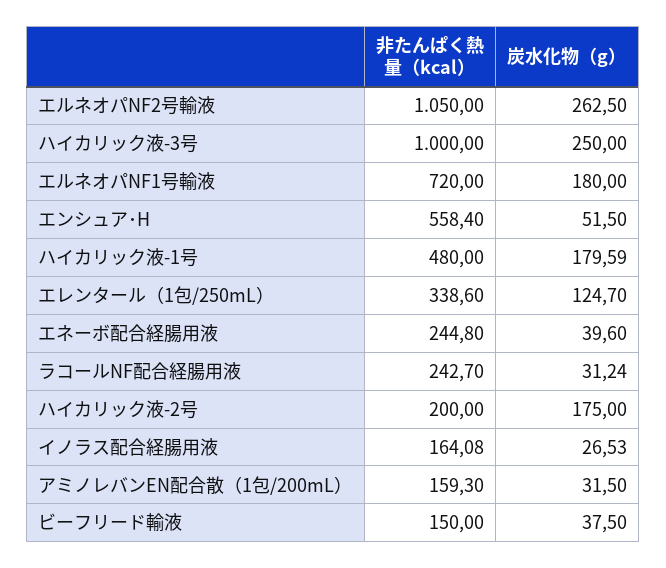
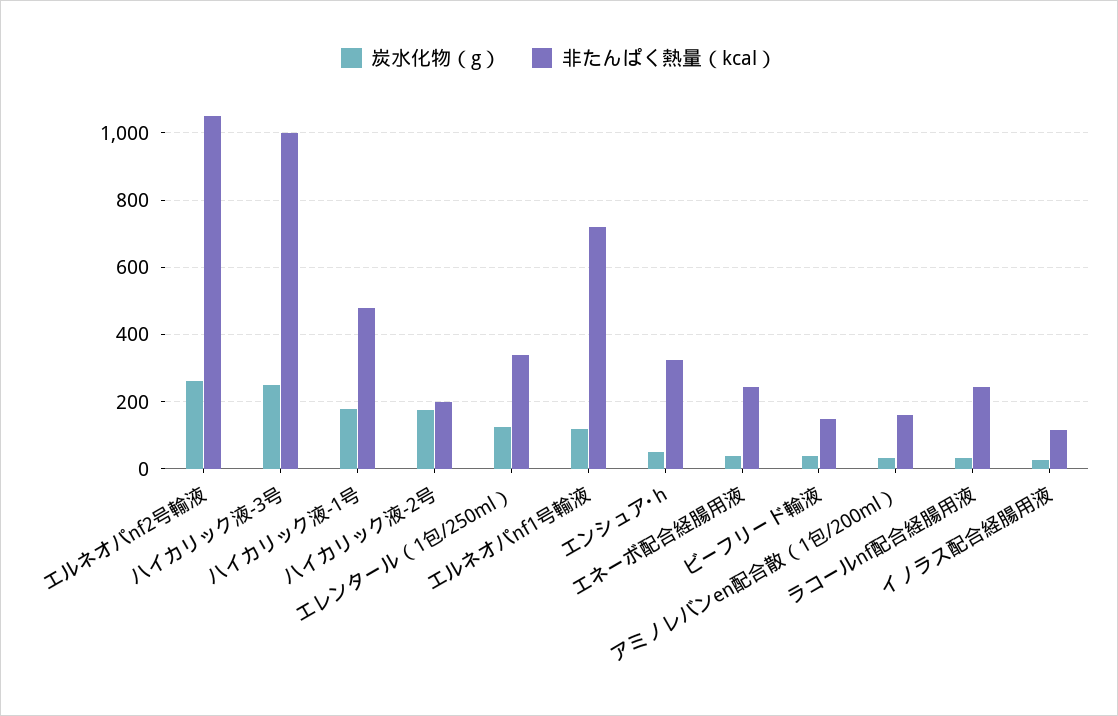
  {
    "非たんぱく熱量（kcal）": {
      "エルネオパNF2号輸液": 1050,
      "ハイカリック液-3号": 1000,
      "エルネオパNF1号輸液": 720,
-     "エンシュア･H": 558.4,
+     "エンシュア･H": 320,
      "ハイカリック液-1号": 480,
      "エレンタール（1包/250mL）": 338.6,
      "エネーボ配合経腸用液": 244.8,
      "ラコールNF配合経腸用液": 242.7,
      "ハイカリック液-2号": 200,
-     "イノラス配合経腸用液": 164.08,
+     "イノラス配合経腸用液": 120,
      "アミノレバンEN配合散（1包/200mL）": 159.3,
      "ビーフリード輸液": 150
    },
    "炭水化物（g）": {
      "エルネオパNF2号輸液": 262.5,
      "ハイカリック液-3号": 250,
-     "エルネオパNF1号輸液": 180,
+     "エルネオパNF1号輸液": 120,
      "エンシュア･H": 51.5,
      "ハイカリック液-1号": 179.59,
      "エレンタール（1包/250mL）": 124.7,
      "エネーボ配合経腸用液": 39.6,
      "ラコールNF配合経腸用液": 31.24,
      "ハイカリック液-2号": 175,
      "イノラス配合経腸用液": 26.53,
      "アミノレバンEN配合散（1包/200mL）": 31.5,
      "ビーフリード輸液": 37.5
    }
  }

